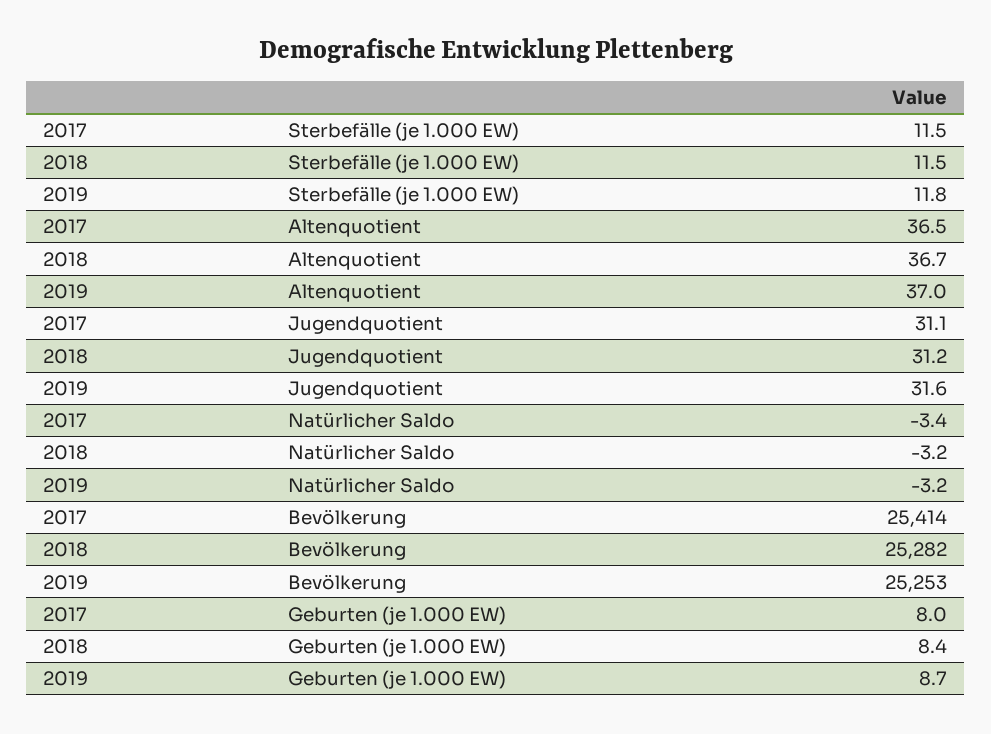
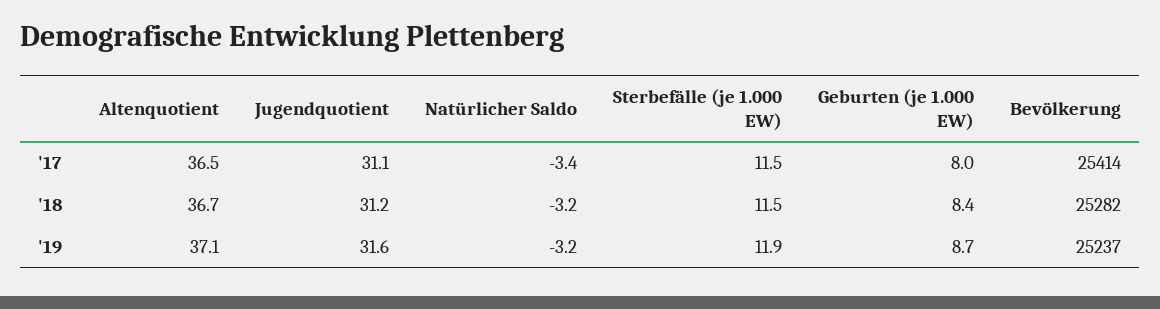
  {
    "2017": {
      "Sterbefälle (je 1.000 EW)": 11.5,
      "Altenquotient": 36.5,
      "Jugendquotient": 31.1,
      "Natürlicher Saldo": -3.4,
      "Bevölkerung": 25414,
      "Geburten (je 1.000 EW)": 8
    },
    "2018": {
      "Sterbefälle (je 1.000 EW)": 11.5,
      "Altenquotient": 36.7,
      "Jugendquotient": 31.2,
      "Natürlicher Saldo": -3.2,
      "Bevölkerung": 25282,
      "Geburten (je 1.000 EW)": 8.4
    },
    "2019": {
-     "Sterbefälle (je 1.000 EW)": 11.8,
+     "Sterbefälle (je 1.000 EW)": 11.9,
-     "Altenquotient": 37,
+     "Altenquotient": 37.1,
      "Jugendquotient": 31.6,
      "Natürlicher Saldo": -3.2,
-     "Bevölkerung": 25253,
+     "Bevölkerung": 25237,
      "Geburten (je 1.000 EW)": 8.7
    }
  }

